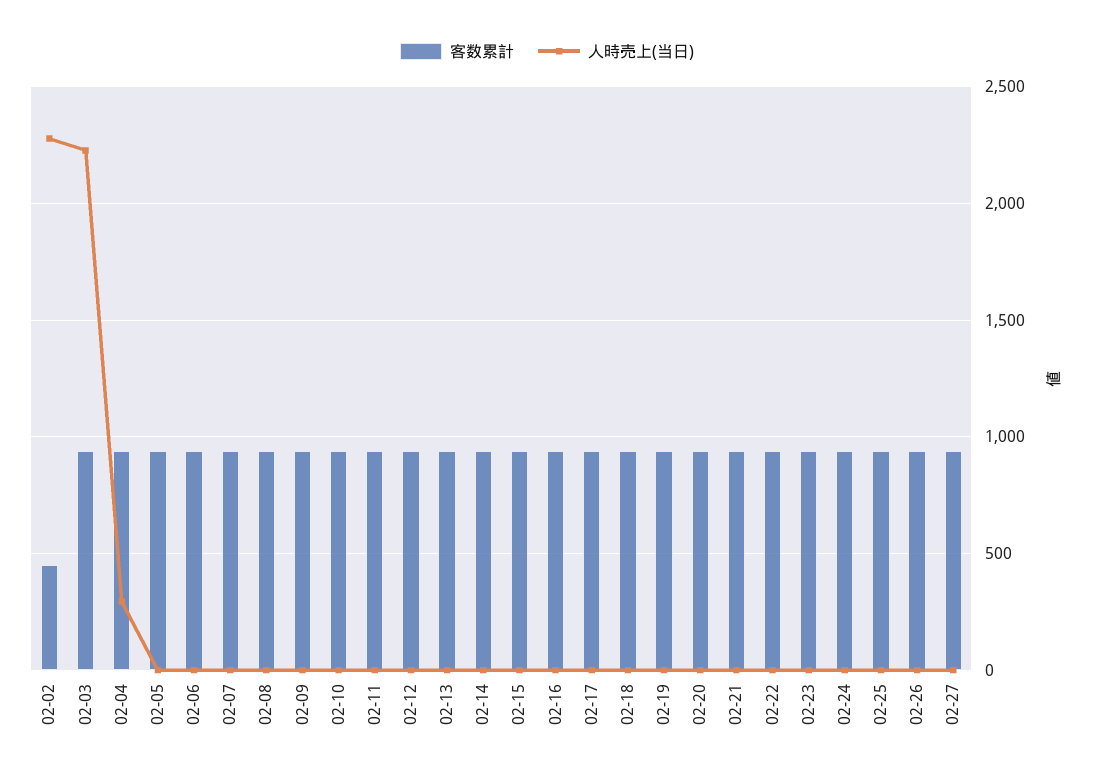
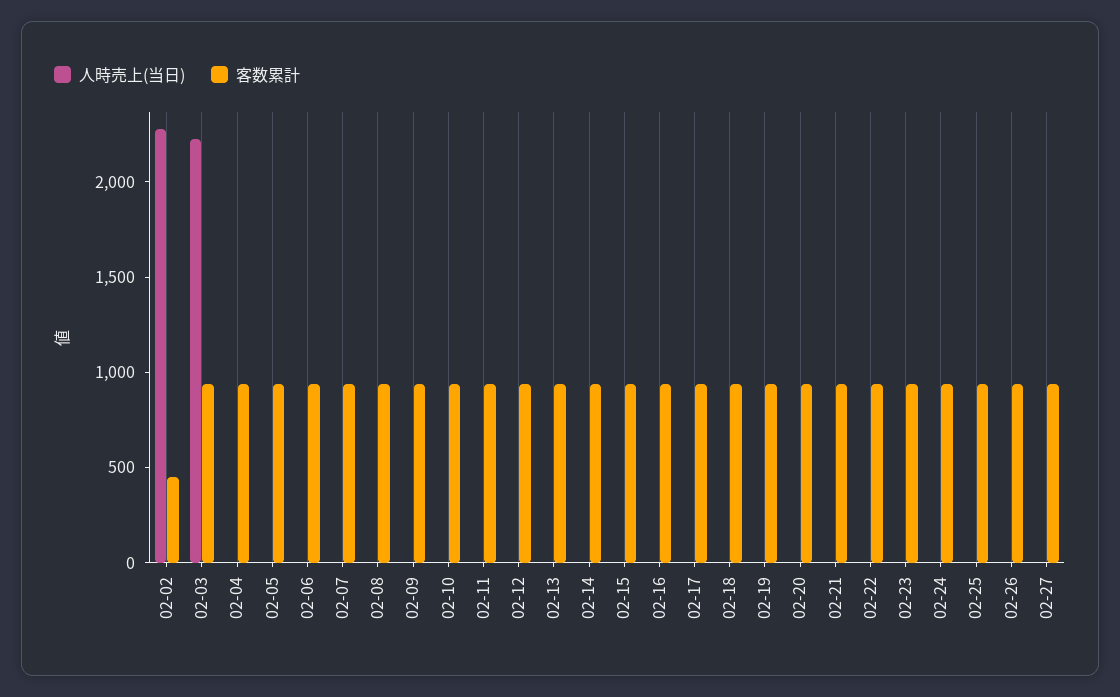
  {
    "客数累計": {
      "02-02": 450,
      "02-03": 950,
      "02-04": 950,
      "02-05": 950,
      "02-06": 950,
      "02-07": 950,
      "02-08": 950,
      "02-09": 950,
      "02-10": 950,
      "02-11": 950,
      "02-12": 950,
      "02-13": 950,
      "02-14": 950,
      "02-15": 950,
      "02-16": 950,
      "02-17": 950,
      "02-18": 950,
      "02-19": 950,
      "02-20": 950,
      "02-21": 950,
      "02-22": 950,
      "02-23": 950,
      "02-24": 950,
      "02-25": 950,
      "02-26": 950,
      "02-27": 950
    },
    "人時売上(当日)": {
      "02-02": 2300,
      "02-03": 2250,
-     "02-04": 300,
+     "02-04": 0,
      "02-05": 0,
      "02-06": 0,
      "02-07": 0,
      "02-08": 0,
      "02-09": 0,
      "02-10": 0,
      "02-11": 0,
      "02-12": 0,
      "02-13": 0,
      "02-14": 0,
      "02-15": 0,
      "02-16": 0,
      "02-17": 0,
      "02-18": 0,
      "02-19": 0,
      "02-20": 0,
      "02-21": 0,
      "02-22": 0,
      "02-23": 0,
      "02-24": 0,
      "02-25": 0,
      "02-26": 0,
      "02-27": 0
    }
  }

